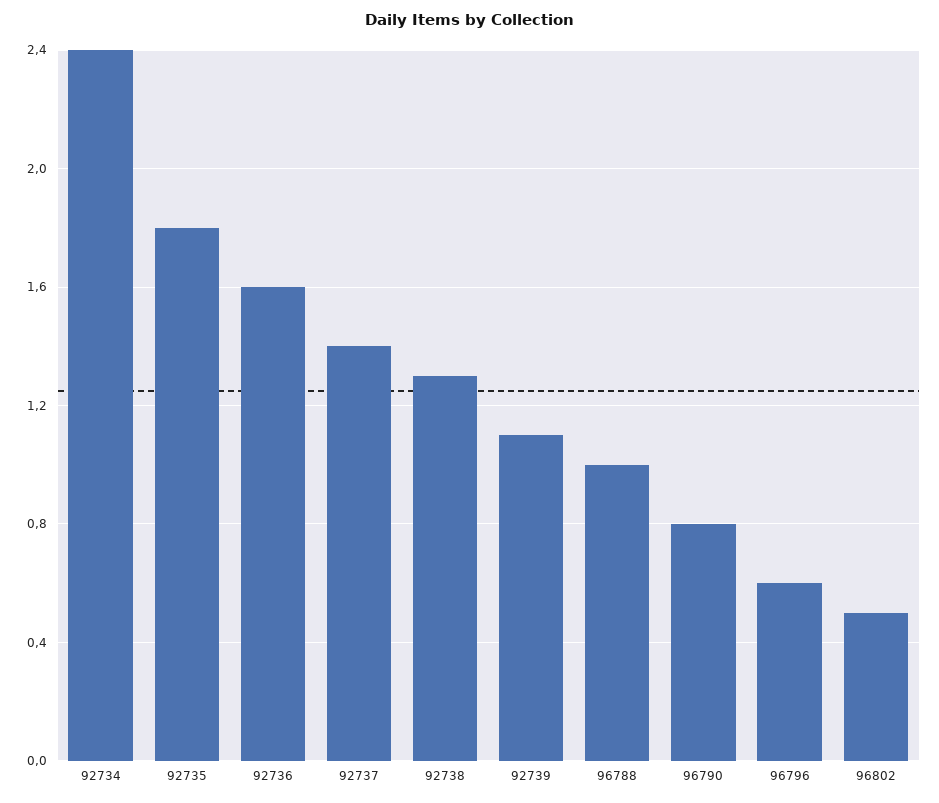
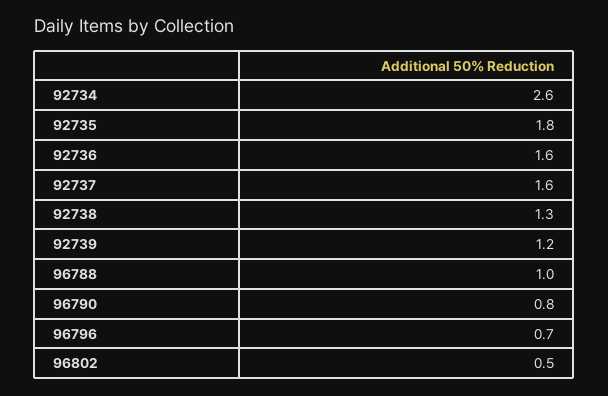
  {
-   "92734": 2.4,
+   "92734": 2.6,
    "92735": 1.8,
    "92736": 1.6,
-   "92737": 1.4,
+   "92737": 1.6,
    "92738": 1.3,
-   "92739": 1.1,
+   "92739": 1.2,
    "96788": 1,
    "96790": 0.8,
-   "96796": 0.6,
+   "96796": 0.7,
    "96802": 0.5
  }

